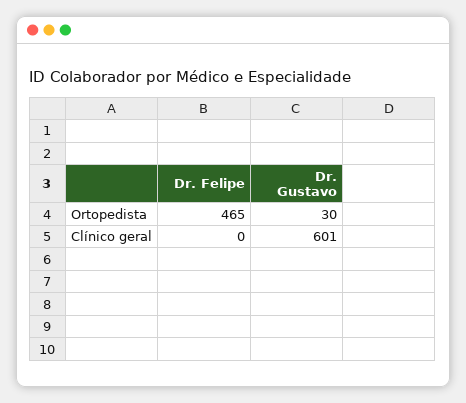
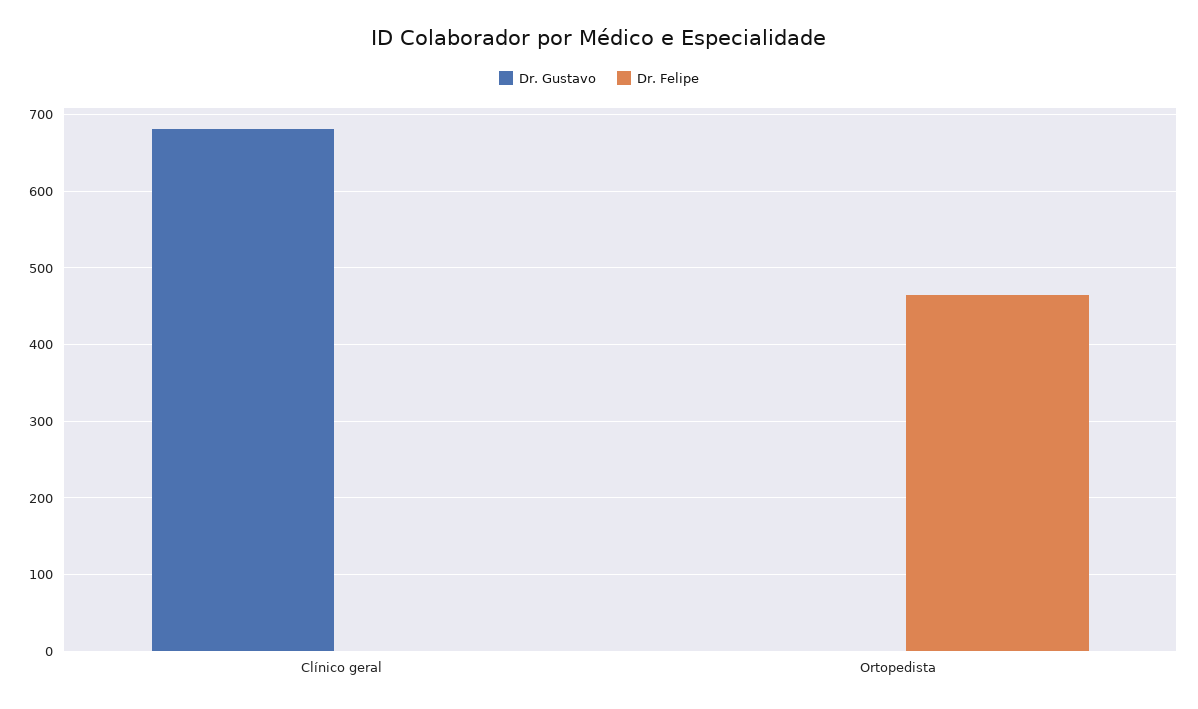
  {
    "Dr. Felipe": {
      "Ortopedista": 465,
      "Clínico geral": 0
    },
    "Dr. Gustavo": {
-     "Ortopedista": 30,
+     "Ortopedista": 0,
-     "Clínico geral": 601
+     "Clínico geral": 680
    }
  }

